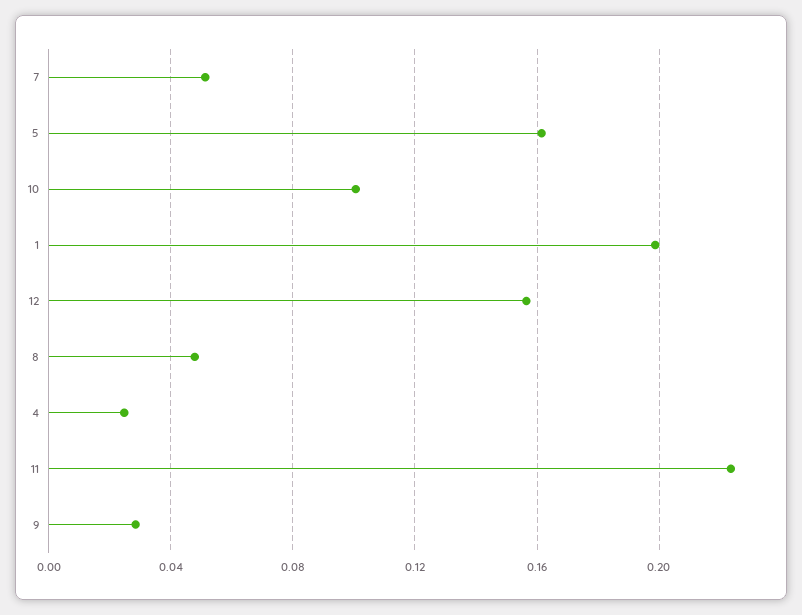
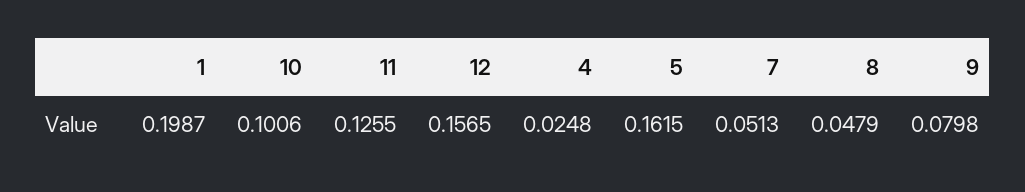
  {
    "7": 0.0513,
    "5": 0.1615,
    "10": 0.1006,
    "1": 0.1987,
    "12": 0.1565,
    "8": 0.0479,
    "4": 0.0248,
-   "11": 0.225,
+   "11": 0.1255,
-   "9": 0.03
+   "9": 0.0798
  }

